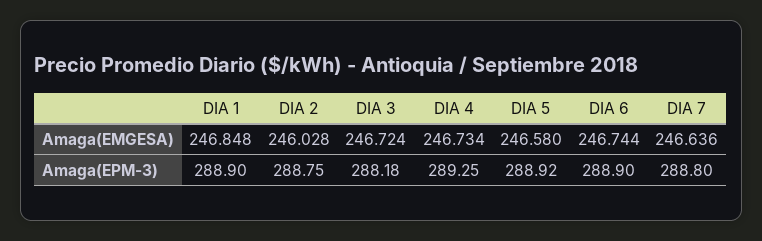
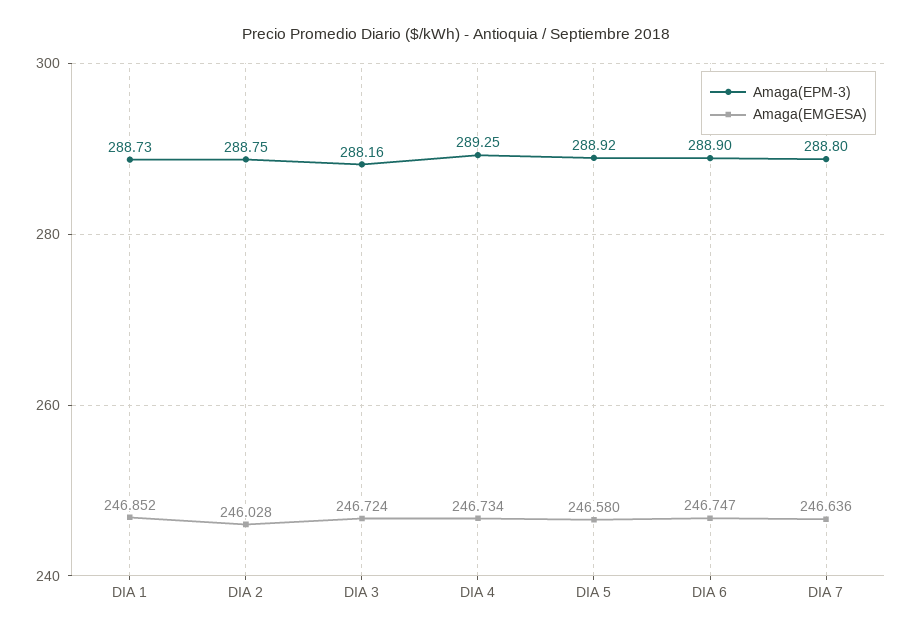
  {
    "Amaga(EMGESA)": {
-     "DIA 1": 246.848,
+     "DIA 1": 246.852,
      "DIA 2": 246.028,
      "DIA 3": 246.724,
      "DIA 4": 246.734,
      "DIA 5": 246.58,
-     "DIA 6": 246.744,
+     "DIA 6": 246.747,
      "DIA 7": 246.636
    },
    "Amaga(EPM-3)": {
-     "DIA 1": 288.9,
+     "DIA 1": 288.73,
      "DIA 2": 288.75,
-     "DIA 3": 288.18,
+     "DIA 3": 288.16,
      "DIA 4": 289.25,
      "DIA 5": 288.92,
      "DIA 6": 288.9,
      "DIA 7": 288.8
    }
  }

